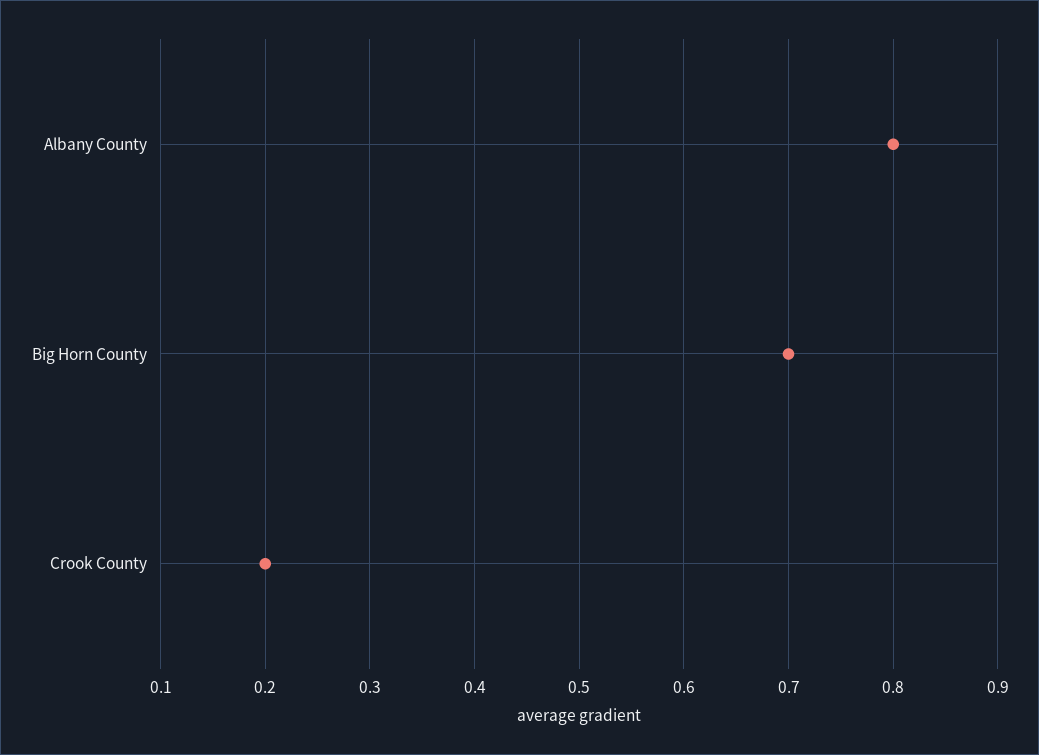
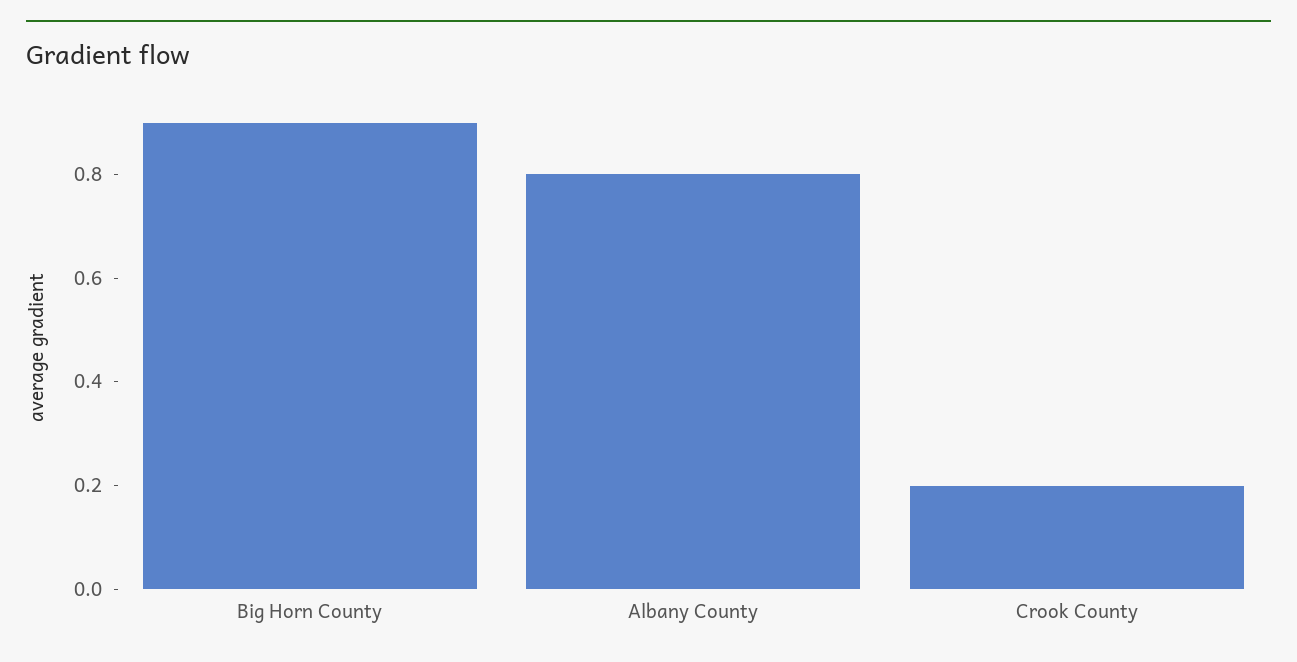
  {
    "Albany County": 0.8,
-   "Big Horn County": 0.7,
+   "Big Horn County": 0.9,
    "Crook County": 0.2
  }

